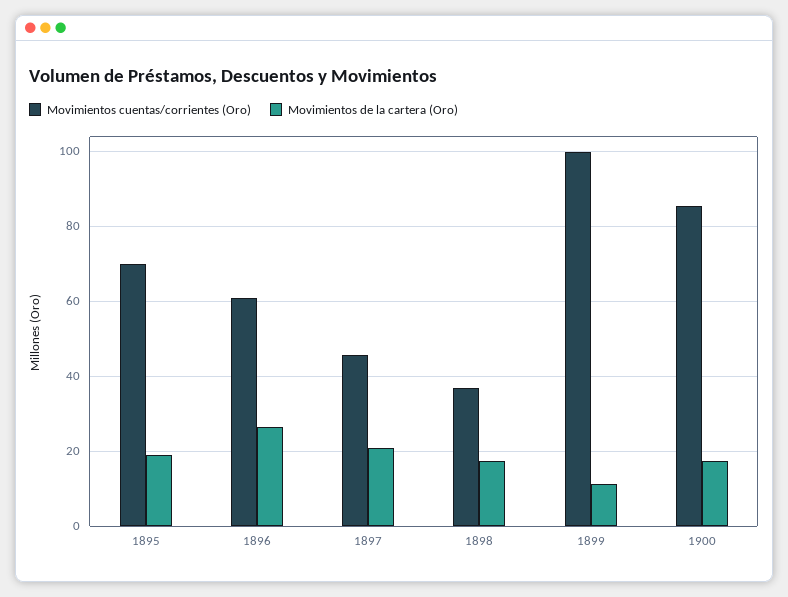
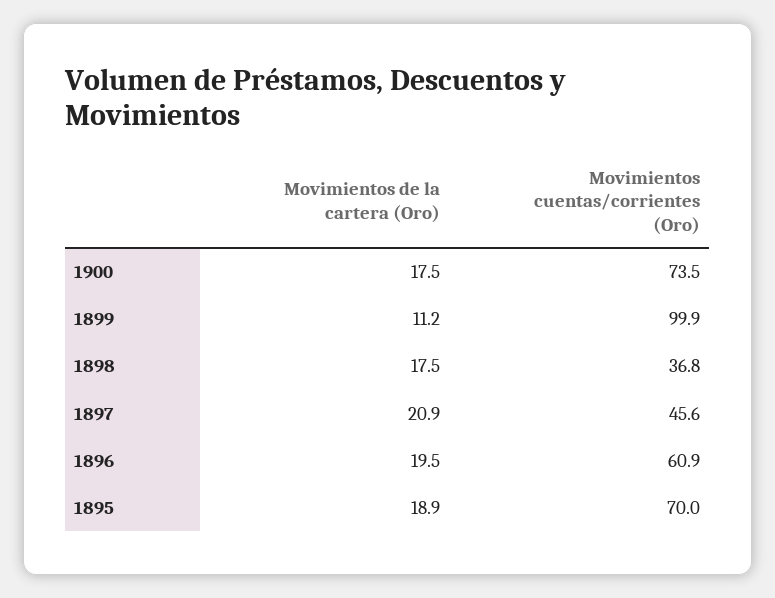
  {
    "Movimientos cuentas/corrientes (Oro)": {
      "1895": 70,
      "1896": 60.9,
      "1897": 45.6,
      "1898": 36.8,
      "1899": 99.9,
-     "1900": 86
+     "1900": 73.5
    },
    "Movimientos de la cartera (Oro)": {
      "1895": 18.9,
-     "1896": 26,
+     "1896": 19.5,
      "1897": 20.9,
      "1898": 17.5,
      "1899": 11.2,
      "1900": 17.5
    }
  }

